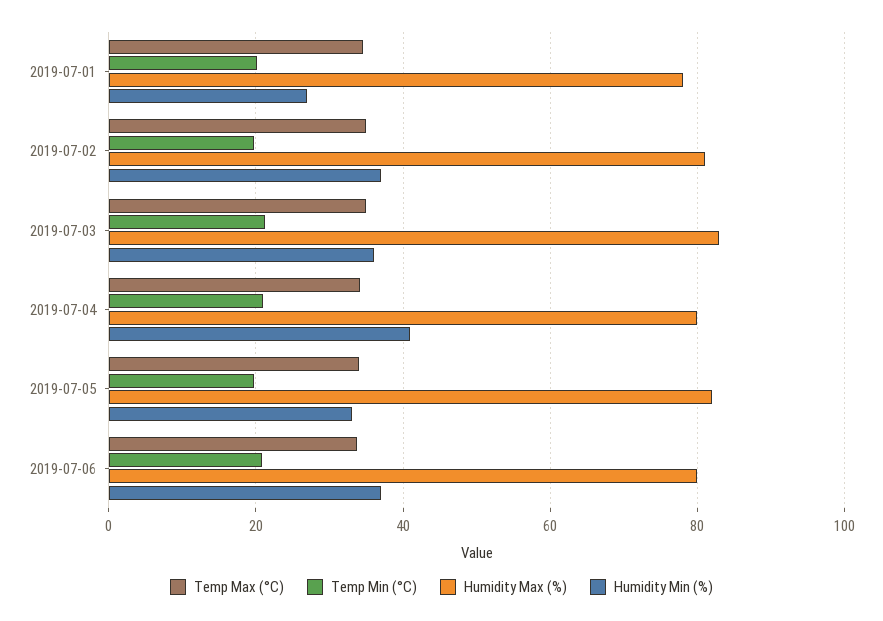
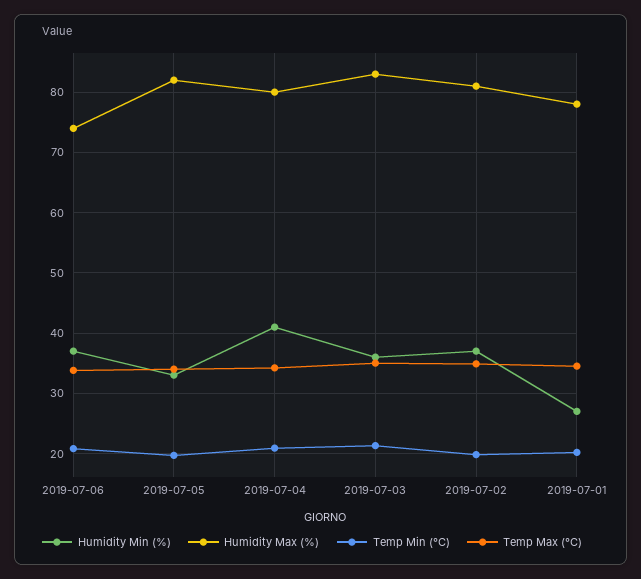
  {
    "Temp Max (°C)": {
      "2019-07-01": 35,
      "2019-07-02": 35,
      "2019-07-03": 35,
      "2019-07-04": 34,
      "2019-07-05": 34,
      "2019-07-06": 34
    },
    "Temp Min (°C)": {
      "2019-07-01": 20,
      "2019-07-02": 20,
      "2019-07-03": 21,
      "2019-07-04": 21,
      "2019-07-05": 20,
      "2019-07-06": 21
    },
    "Humidity Max (%)": {
      "2019-07-01": 78,
      "2019-07-02": 81,
      "2019-07-03": 83,
      "2019-07-04": 80,
      "2019-07-05": 82,
-     "2019-07-06": 80
+     "2019-07-06": 74
    },
    "Humidity Min (%)": {
      "2019-07-01": 27,
      "2019-07-02": 37,
      "2019-07-03": 36,
      "2019-07-04": 41,
      "2019-07-05": 33,
      "2019-07-06": 37
    }
  }

